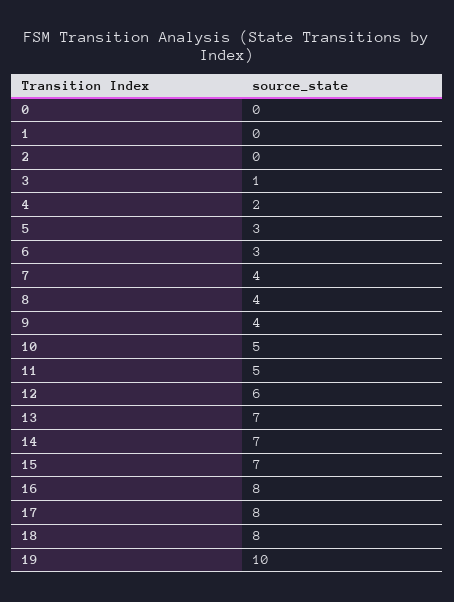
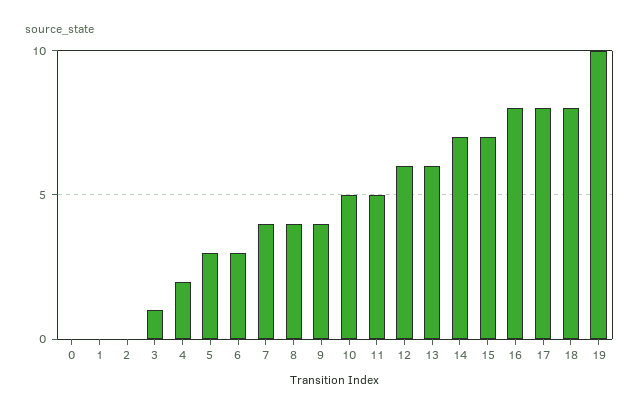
  {
    "0": 0,
    "1": 0,
    "2": 0,
    "3": 1,
    "4": 2,
    "5": 3,
    "6": 3,
    "7": 4,
    "8": 4,
    "9": 4,
    "10": 5,
    "11": 5,
    "12": 6,
-   "13": 7,
+   "13": 6,
    "14": 7,
    "15": 7,
    "16": 8,
    "17": 8,
    "18": 8,
    "19": 10
  }

